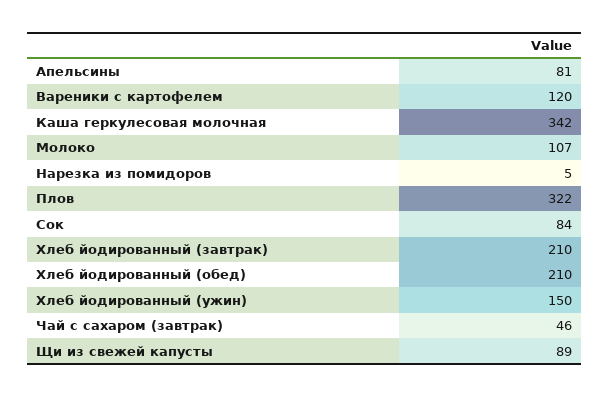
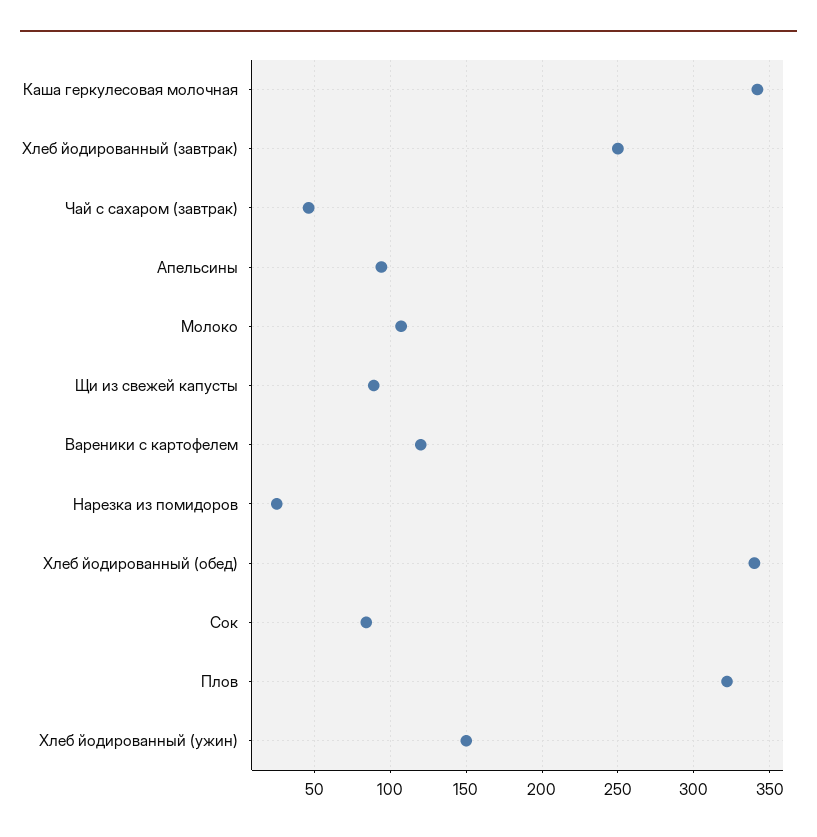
  {
-   "Апельсины": 81,
+   "Апельсины": 95,
    "Вареники с картофелем": 120,
    "Каша геркулесовая молочная": 342,
    "Молоко": 107,
-   "Нарезка из помидоров": 5,
+   "Нарезка из помидоров": 25,
    "Плов": 322,
    "Сок": 84,
-   "Хлеб йодированный (завтрак)": 210,
+   "Хлеб йодированный (завтрак)": 250,
-   "Хлеб йодированный (обед)": 210,
+   "Хлеб йодированный (обед)": 340,
    "Хлеб йодированный (ужин)": 150,
    "Чай с сахаром (завтрак)": 46,
    "Щи из свежей капусты": 89
  }

